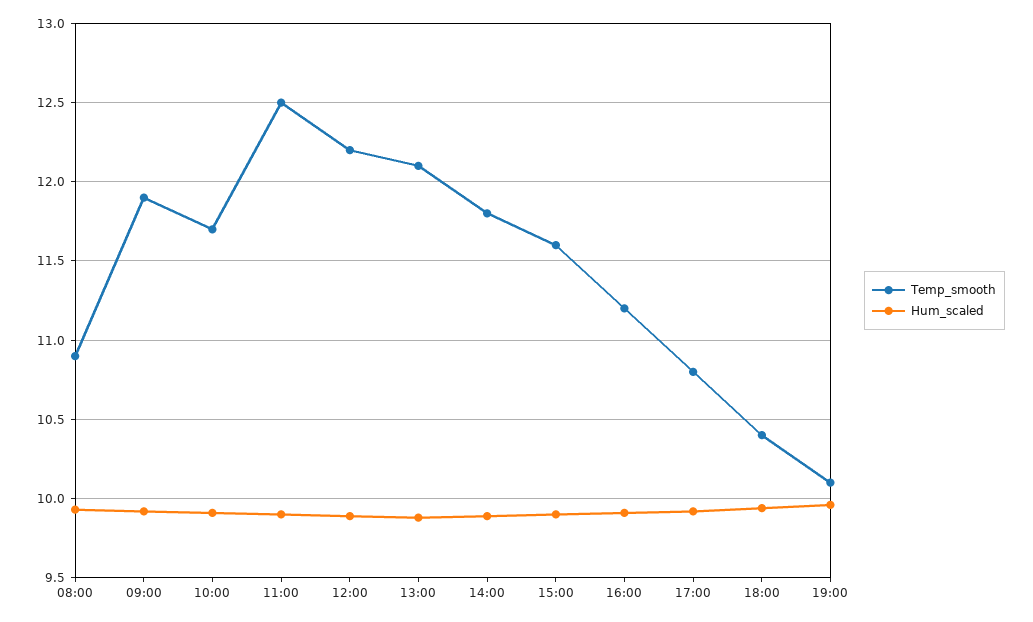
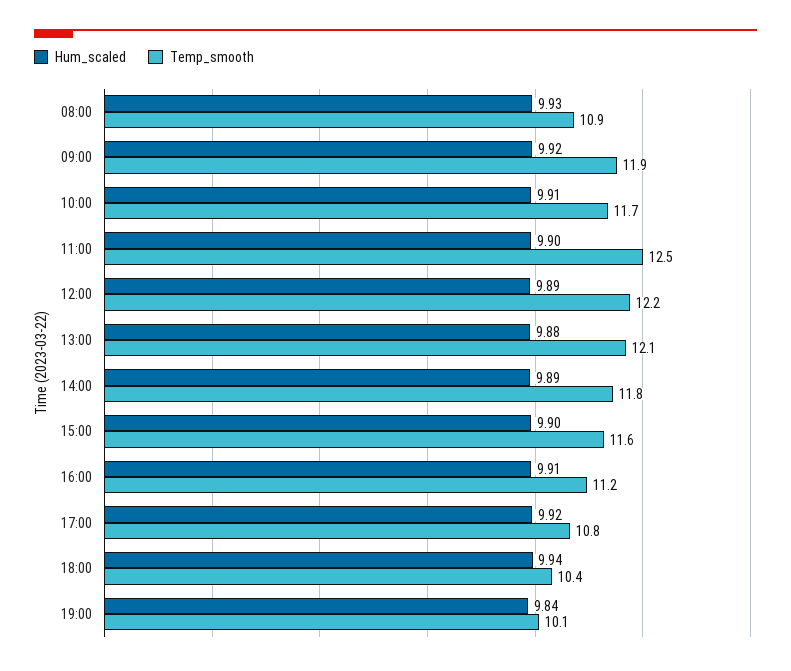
  {
    "Temp_smooth": {
      "08:00": 10.9,
      "09:00": 11.9,
      "10:00": 11.7,
      "11:00": 12.5,
      "12:00": 12.2,
      "13:00": 12.1,
      "14:00": 11.8,
      "15:00": 11.6,
      "16:00": 11.2,
      "17:00": 10.8,
      "18:00": 10.4,
      "19:00": 10.1
    },
    "Hum_scaled": {
      "08:00": 9.93,
      "09:00": 9.92,
      "10:00": 9.91,
      "11:00": 9.9,
      "12:00": 9.89,
      "13:00": 9.88,
      "14:00": 9.89,
      "15:00": 9.9,
      "16:00": 9.91,
      "17:00": 9.92,
      "18:00": 9.94,
-     "19:00": 9.95
+     "19:00": 9.84
    }
  }

